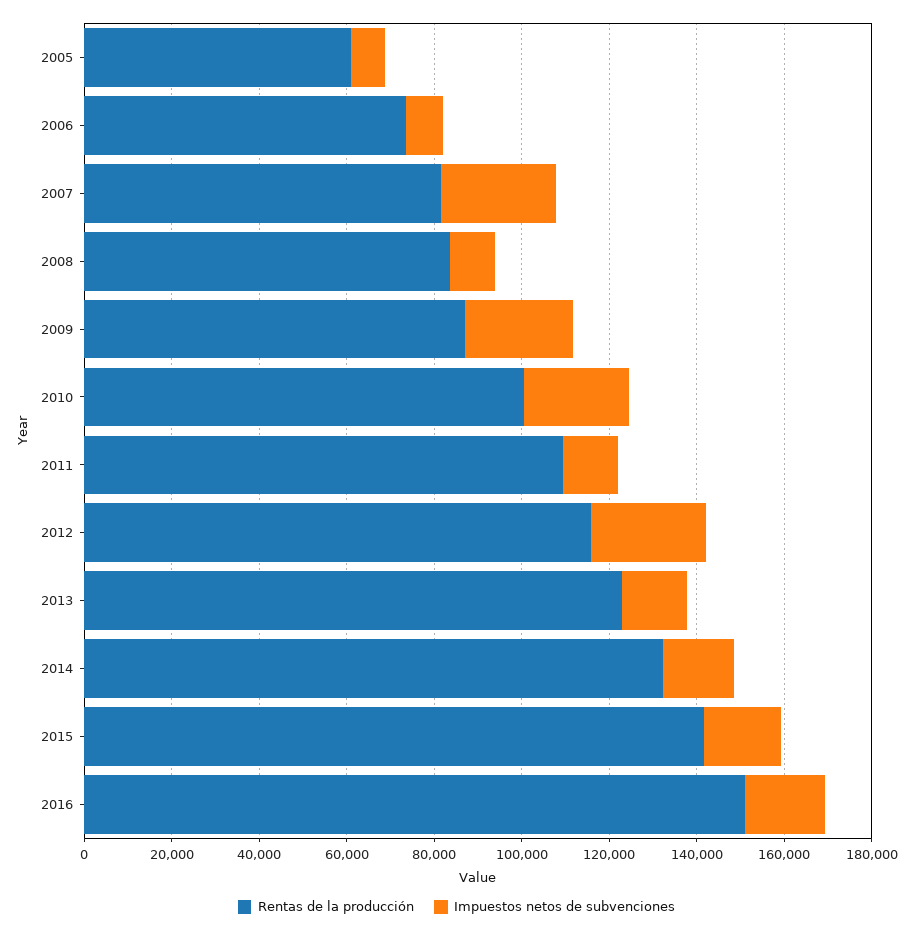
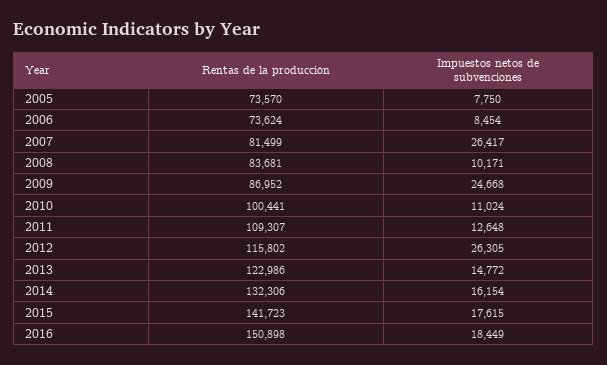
  {
    "Rentas de la producción": {
-     "2005": 60000,
+     "2005": 73570,
      "2006": 73624,
      "2007": 81499,
      "2008": 83681,
      "2009": 86952,
      "2010": 100441,
      "2011": 109307,
      "2012": 115802,
      "2013": 122986,
      "2014": 132306,
      "2015": 141723,
      "2016": 150898
    },
    "Impuestos netos de subvenciones": {
      "2005": 7750,
      "2006": 8454,
      "2007": 26417,
      "2008": 10171,
      "2009": 24668,
-     "2010": 25000,
+     "2010": 11024,
      "2011": 12648,
      "2012": 26305,
      "2013": 14772,
      "2014": 16154,
      "2015": 17615,
      "2016": 18449
    }
  }

